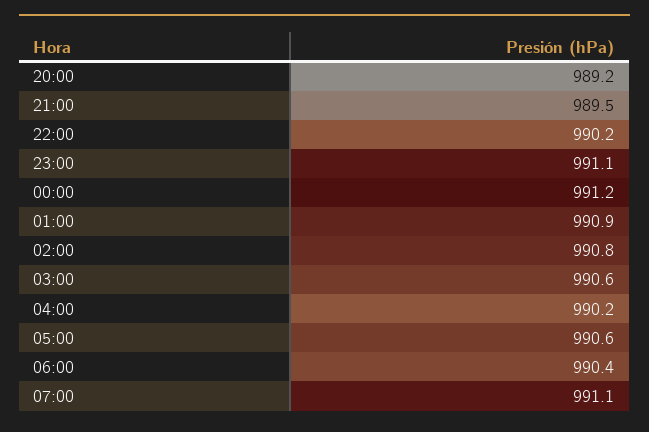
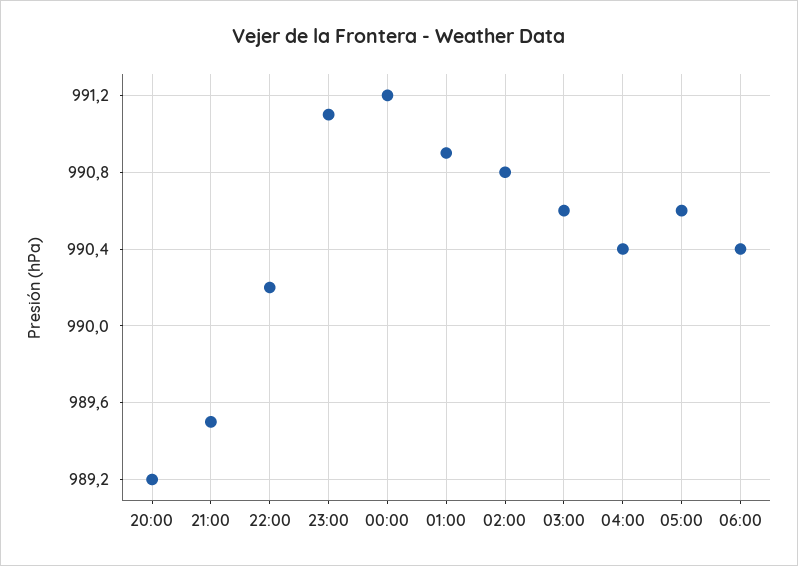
  {
    "20:00": 989.2,
    "21:00": 989.5,
    "22:00": 990.2,
    "23:00": 991.1,
    "00:00": 991.2,
    "01:00": 990.9,
    "02:00": 990.8,
    "03:00": 990.6,
-   "04:00": 990.2,
+   "04:00": 990.4,
    "05:00": 990.6,
-   "06:00": 990.4,
+   "06:00": 990.4
-   "07:00": 991.1
  }

